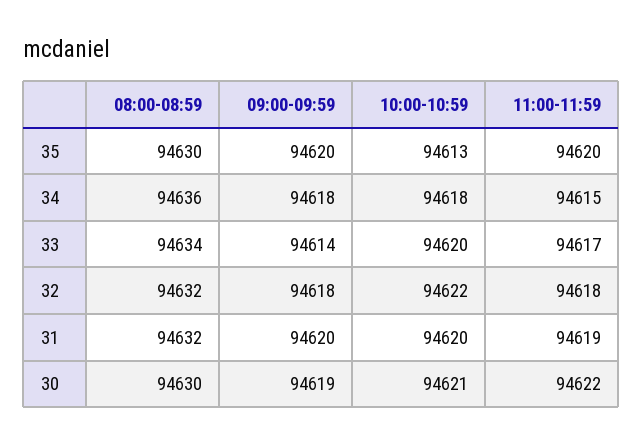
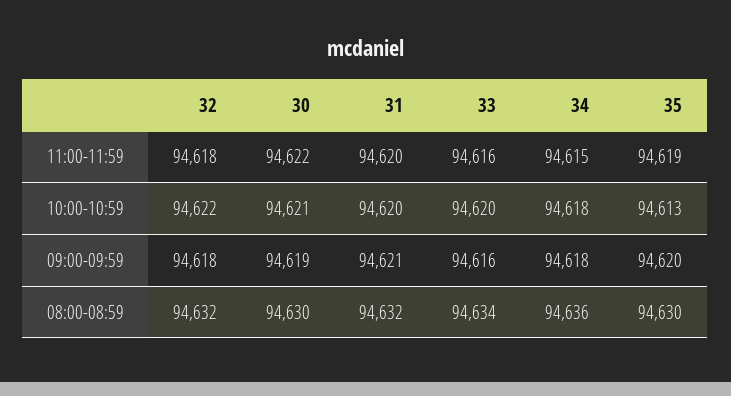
  {
    "08:00-08:59": {
      "35": 94630,
      "34": 94636,
      "33": 94634,
      "32": 94632,
      "31": 94632,
      "30": 94630
    },
    "09:00-09:59": {
      "35": 94620,
      "34": 94618,
-     "33": 94614,
+     "33": 94616,
      "32": 94618,
-     "31": 94620,
+     "31": 94621,
      "30": 94619
    },
    "10:00-10:59": {
      "35": 94613,
      "34": 94618,
      "33": 94620,
      "32": 94622,
      "31": 94620,
      "30": 94621
    },
    "11:00-11:59": {
-     "35": 94620,
+     "35": 94619,
      "34": 94615,
-     "33": 94617,
+     "33": 94616,
      "32": 94618,
-     "31": 94619,
+     "31": 94620,
      "30": 94622
    }
  }

